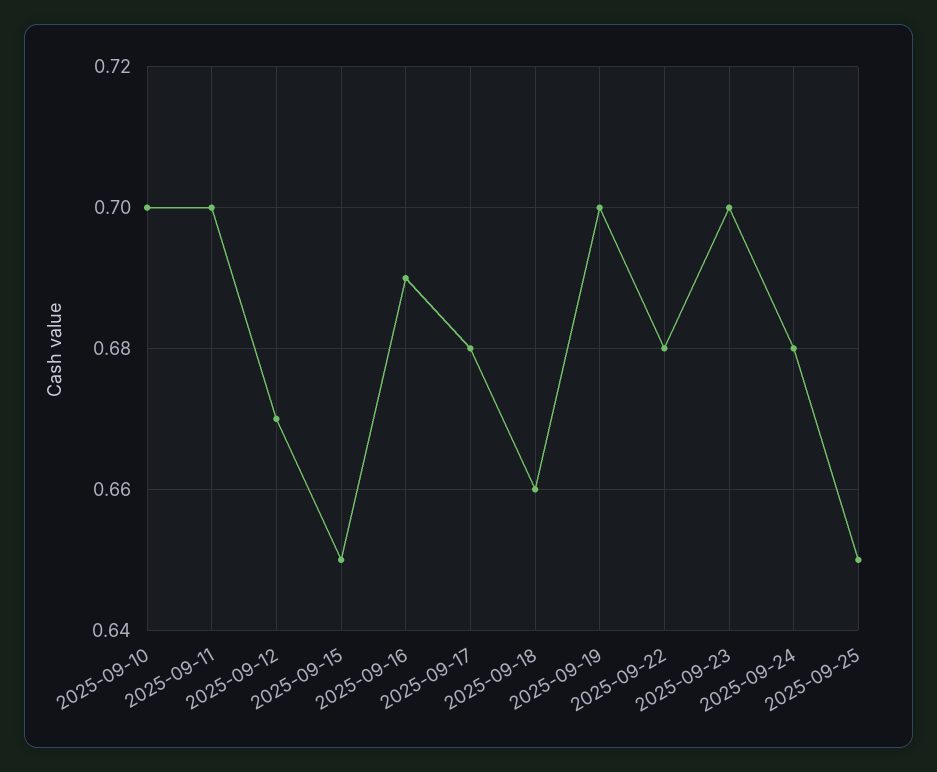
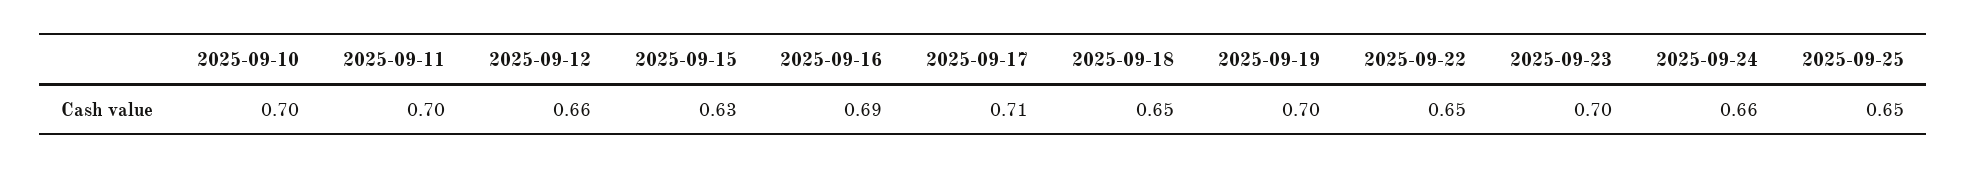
  {
    "2025-09-10": 0.7,
    "2025-09-11": 0.7,
-   "2025-09-12": 0.67,
+   "2025-09-12": 0.66,
-   "2025-09-15": 0.65,
+   "2025-09-15": 0.63,
    "2025-09-16": 0.69,
-   "2025-09-17": 0.68,
+   "2025-09-17": 0.71,
-   "2025-09-18": 0.66,
+   "2025-09-18": 0.65,
    "2025-09-19": 0.7,
-   "2025-09-22": 0.68,
+   "2025-09-22": 0.65,
    "2025-09-23": 0.7,
-   "2025-09-24": 0.68,
+   "2025-09-24": 0.66,
    "2025-09-25": 0.65
  }

